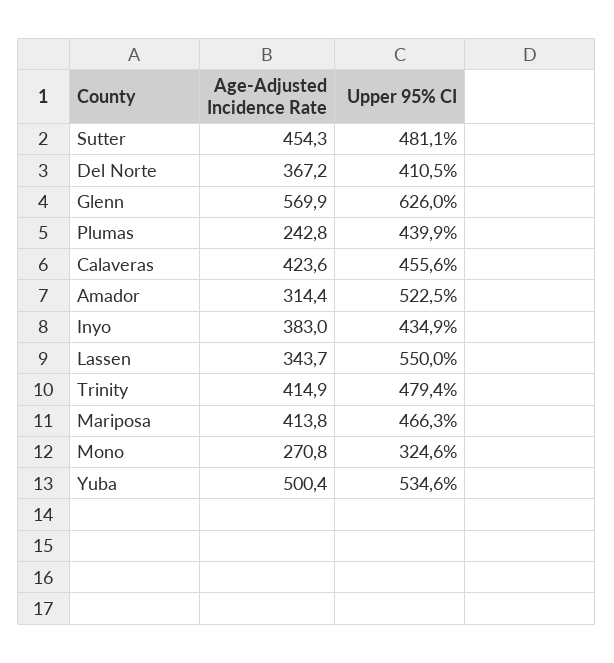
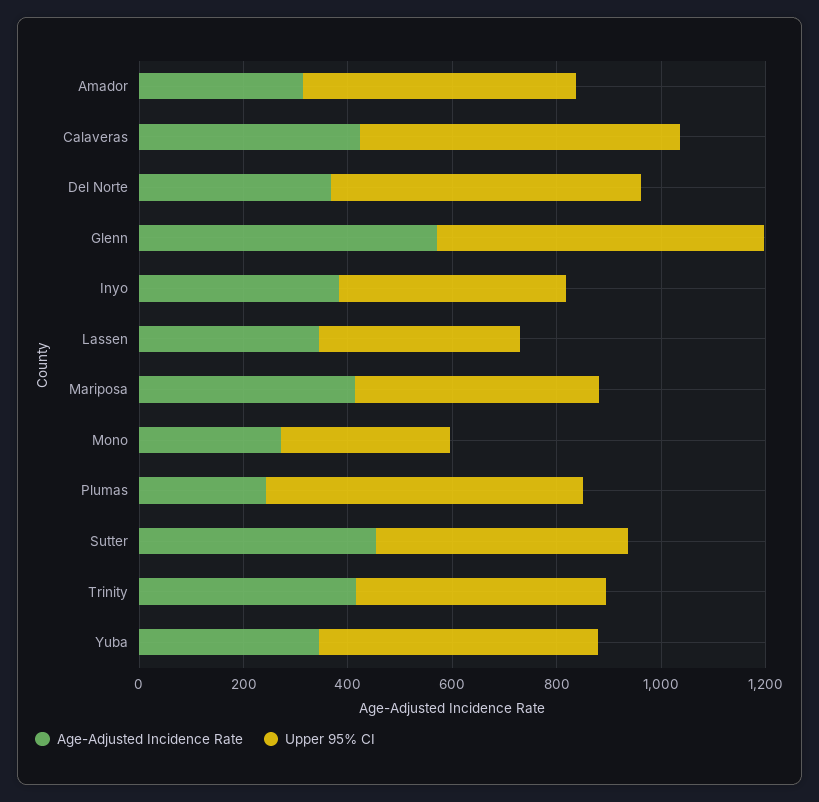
  {
    "Age-Adjusted Incidence Rate": {
      "Sutter": 454.3,
      "Del Norte": 367.2,
      "Glenn": 569.9,
      "Plumas": 242.8,
      "Calaveras": 423.6,
      "Amador": 314.4,
      "Inyo": 383,
      "Lassen": 343.7,
      "Trinity": 414.9,
      "Mariposa": 413.8,
      "Mono": 270.8,
-     "Yuba": 500.4
+     "Yuba": 350
    },
    "Upper 95% CI": {
      "Sutter": 481.1,
-     "Del Norte": 410.5,
+     "Del Norte": 600,
      "Glenn": 626,
-     "Plumas": 439.9,
+     "Plumas": 600,
-     "Calaveras": 455.6,
+     "Calaveras": 600,
      "Amador": 522.5,
      "Inyo": 434.9,
-     "Lassen": 550,
+     "Lassen": 400,
      "Trinity": 479.4,
      "Mariposa": 466.3,
      "Mono": 324.6,
      "Yuba": 534.6
    }
  }

